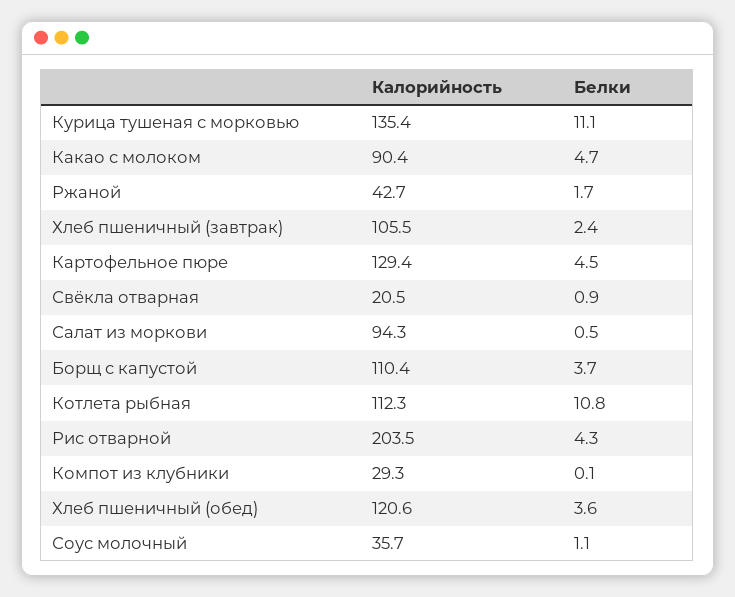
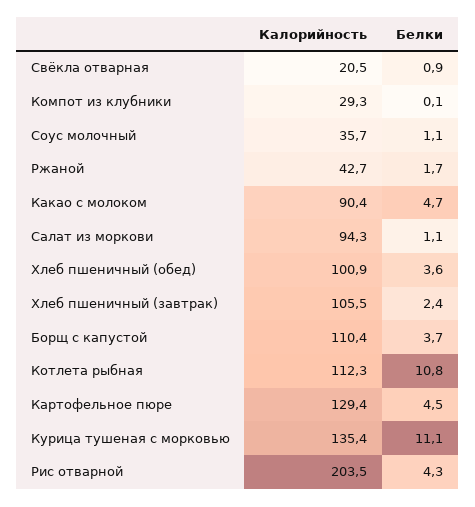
  {
    "Калорийность": {
      "Курица тушеная с морковью": 135.4,
      "Какао с молоком": 90.4,
      "Ржаной": 42.7,
      "Хлеб пшеничный (завтрак)": 105.5,
      "Картофельное пюре": 129.4,
      "Свёкла отварная": 20.5,
      "Салат из моркови": 94.3,
      "Борщ с капустой": 110.4,
      "Котлета рыбная": 112.3,
      "Рис отварной": 203.5,
      "Компот из клубники": 29.3,
-     "Хлеб пшеничный (обед)": 120.6,
+     "Хлеб пшеничный (обед)": 100.9,
      "Соус молочный": 35.7
    },
    "Белки": {
      "Курица тушеная с морковью": 11.1,
      "Какао с молоком": 4.7,
      "Ржаной": 1.7,
      "Хлеб пшеничный (завтрак)": 2.4,
      "Картофельное пюре": 4.5,
      "Свёкла отварная": 0.9,
-     "Салат из моркови": 0.5,
+     "Салат из моркови": 1.1,
      "Борщ с капустой": 3.7,
      "Котлета рыбная": 10.8,
      "Рис отварной": 4.3,
      "Компот из клубники": 0.1,
      "Хлеб пшеничный (обед)": 3.6,
      "Соус молочный": 1.1
    }
  }

